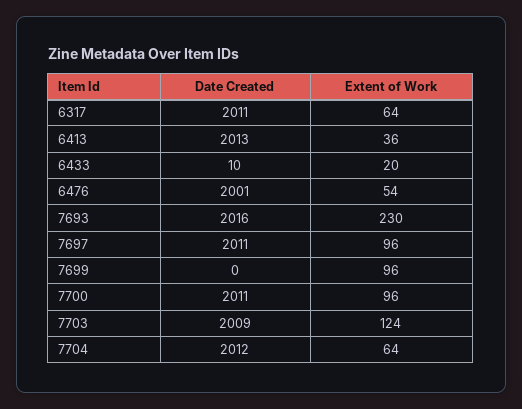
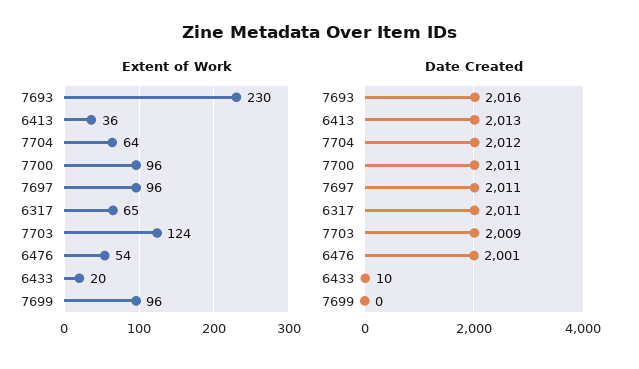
  {
    "Date Created": {
      "6317": 2011,
      "6413": 2013,
      "6433": 10,
      "6476": 2001,
      "7693": 2016,
      "7697": 2011,
      "7699": 0,
      "7700": 2011,
      "7703": 2009,
      "7704": 2012
    },
    "Extent of Work": {
-     "6317": 64,
+     "6317": 65,
      "6413": 36,
      "6433": 20,
      "6476": 54,
      "7693": 230,
      "7697": 96,
      "7699": 96,
      "7700": 96,
      "7703": 124,
      "7704": 64
    }
  }

